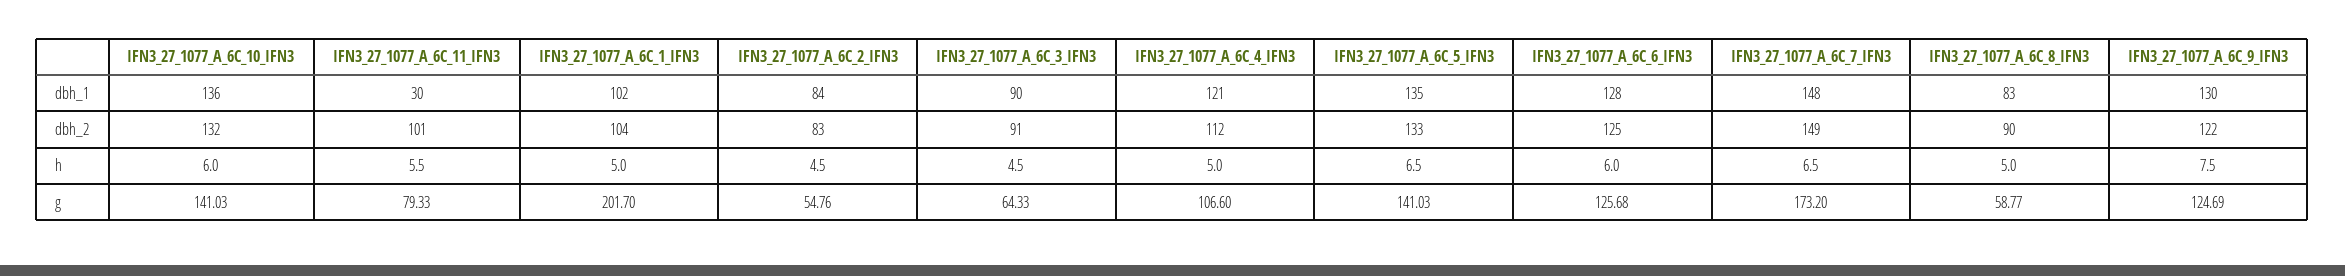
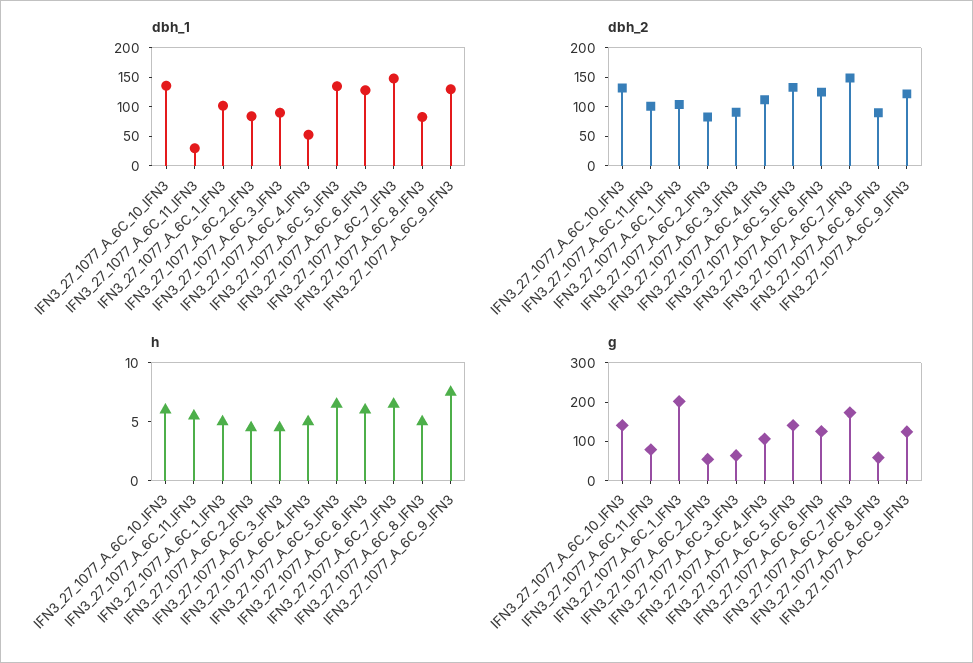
  {
    "dbh_1": {
      "IFN3_27_1077_A_6C_10_IFN3": 136,
      "IFN3_27_1077_A_6C_11_IFN3": 30,
      "IFN3_27_1077_A_6C_1_IFN3": 102,
      "IFN3_27_1077_A_6C_2_IFN3": 84,
      "IFN3_27_1077_A_6C_3_IFN3": 90,
-     "IFN3_27_1077_A_6C_4_IFN3": 121,
+     "IFN3_27_1077_A_6C_4_IFN3": 50,
      "IFN3_27_1077_A_6C_5_IFN3": 135,
      "IFN3_27_1077_A_6C_6_IFN3": 128,
      "IFN3_27_1077_A_6C_7_IFN3": 148,
      "IFN3_27_1077_A_6C_8_IFN3": 83,
      "IFN3_27_1077_A_6C_9_IFN3": 130
    },
    "dbh_2": {
      "IFN3_27_1077_A_6C_10_IFN3": 132,
      "IFN3_27_1077_A_6C_11_IFN3": 101,
      "IFN3_27_1077_A_6C_1_IFN3": 104,
      "IFN3_27_1077_A_6C_2_IFN3": 83,
      "IFN3_27_1077_A_6C_3_IFN3": 91,
      "IFN3_27_1077_A_6C_4_IFN3": 112,
      "IFN3_27_1077_A_6C_5_IFN3": 133,
      "IFN3_27_1077_A_6C_6_IFN3": 125,
      "IFN3_27_1077_A_6C_7_IFN3": 149,
      "IFN3_27_1077_A_6C_8_IFN3": 90,
      "IFN3_27_1077_A_6C_9_IFN3": 122
    },
    "h": {
      "IFN3_27_1077_A_6C_10_IFN3": 6,
      "IFN3_27_1077_A_6C_11_IFN3": 5.5,
      "IFN3_27_1077_A_6C_1_IFN3": 5,
      "IFN3_27_1077_A_6C_2_IFN3": 4.5,
      "IFN3_27_1077_A_6C_3_IFN3": 4.5,
      "IFN3_27_1077_A_6C_4_IFN3": 5,
      "IFN3_27_1077_A_6C_5_IFN3": 6.5,
      "IFN3_27_1077_A_6C_6_IFN3": 6,
      "IFN3_27_1077_A_6C_7_IFN3": 6.5,
      "IFN3_27_1077_A_6C_8_IFN3": 5,
      "IFN3_27_1077_A_6C_9_IFN3": 7.5
    },
    "g": {
      "IFN3_27_1077_A_6C_10_IFN3": 141.03,
      "IFN3_27_1077_A_6C_11_IFN3": 79.33,
      "IFN3_27_1077_A_6C_1_IFN3": 201.7,
      "IFN3_27_1077_A_6C_2_IFN3": 54.76,
      "IFN3_27_1077_A_6C_3_IFN3": 64.33,
      "IFN3_27_1077_A_6C_4_IFN3": 106.6,
      "IFN3_27_1077_A_6C_5_IFN3": 141.03,
      "IFN3_27_1077_A_6C_6_IFN3": 125.68,
      "IFN3_27_1077_A_6C_7_IFN3": 173.2,
      "IFN3_27_1077_A_6C_8_IFN3": 58.77,
      "IFN3_27_1077_A_6C_9_IFN3": 124.69
    }
  }

